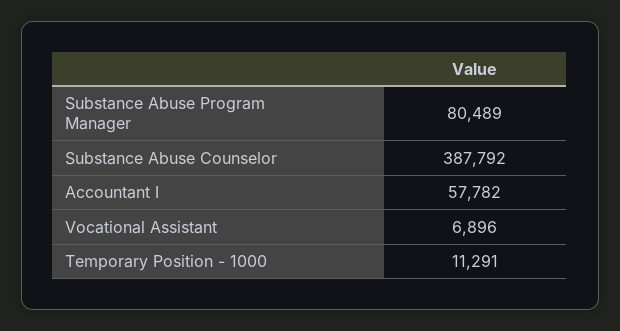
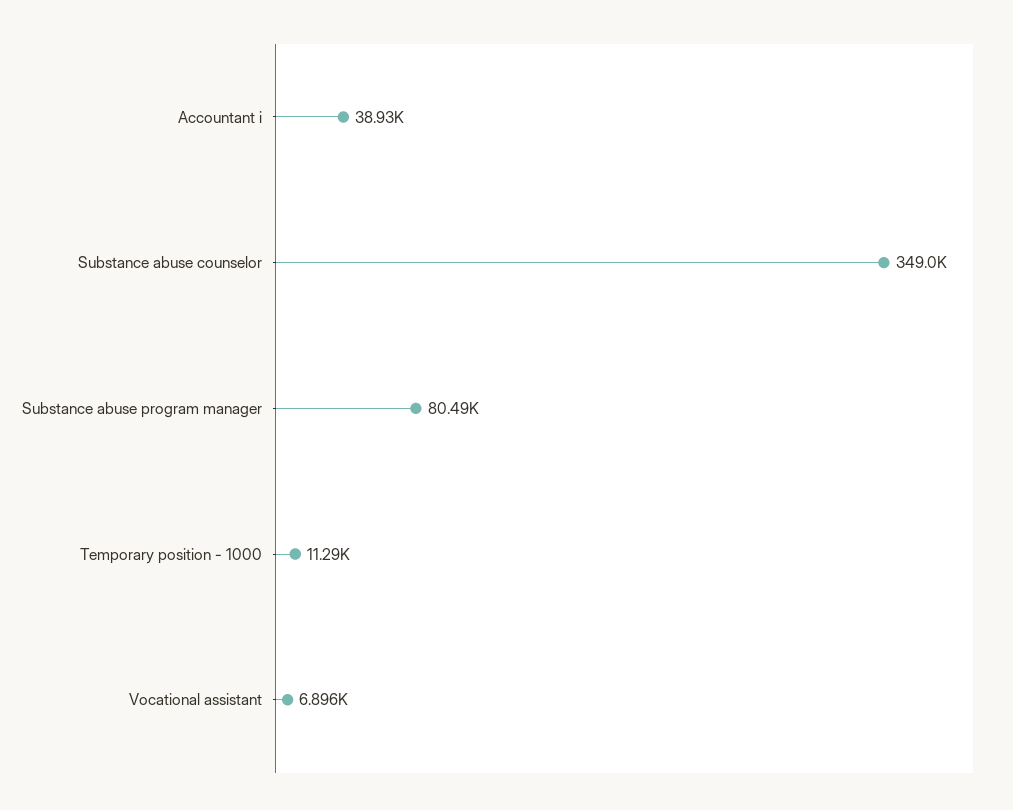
  {
    "Substance Abuse Program Manager": 80489,
-   "Substance Abuse Counselor": 387792,
+   "Substance Abuse Counselor": 349000,
-   "Accountant I": 57782,
+   "Accountant I": 38930,
    "Vocational Assistant": 6896,
    "Temporary Position - 1000": 11291
  }

